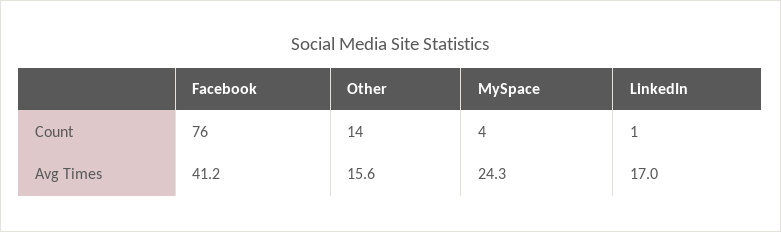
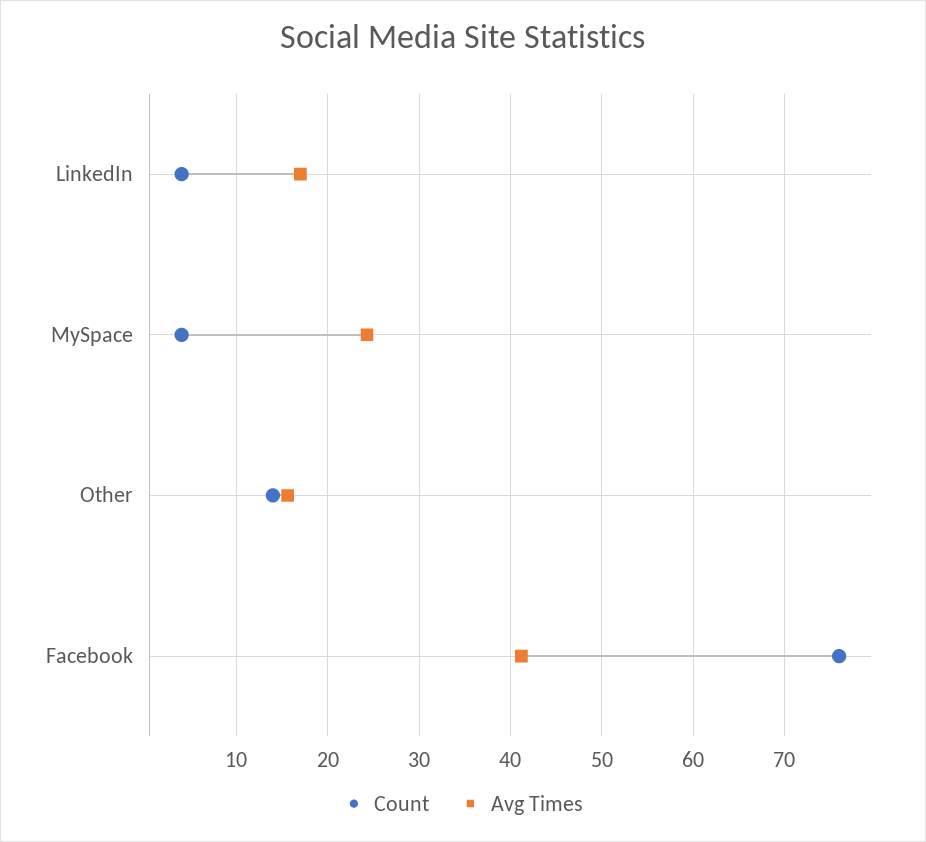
  {
    "Count": {
      "Facebook": 76,
      "Other": 14,
      "MySpace": 4,
-     "LinkedIn": 1
+     "LinkedIn": 4
    },
    "Avg Times": {
      "Facebook": 41.2,
      "Other": 15.6,
      "MySpace": 24.3,
      "LinkedIn": 17
    }
  }

